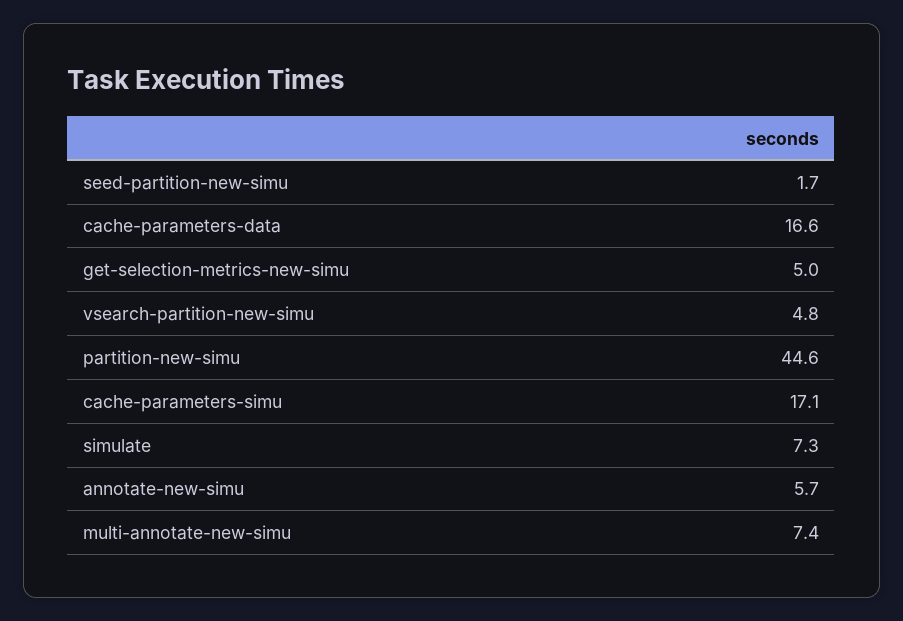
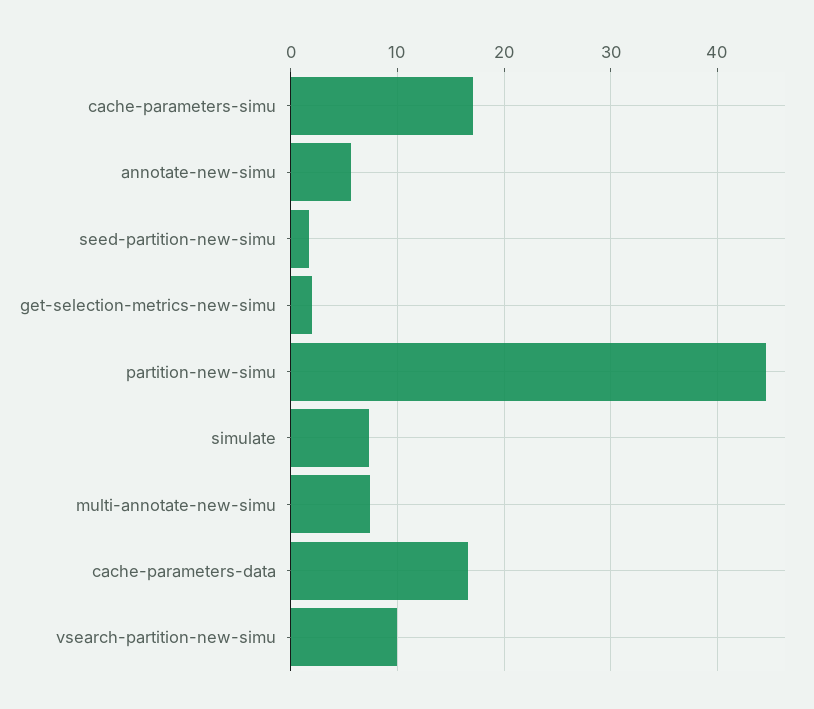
  {
    "seed-partition-new-simu": 1.7,
    "cache-parameters-data": 16.6,
-   "get-selection-metrics-new-simu": 5,
+   "get-selection-metrics-new-simu": 2,
-   "vsearch-partition-new-simu": 4.8,
+   "vsearch-partition-new-simu": 10,
    "partition-new-simu": 44.6,
    "cache-parameters-simu": 17.1,
    "simulate": 7.3,
    "annotate-new-simu": 5.7,
    "multi-annotate-new-simu": 7.4
  }

